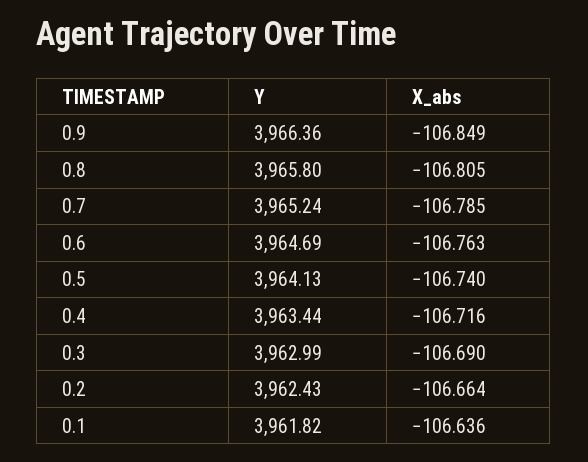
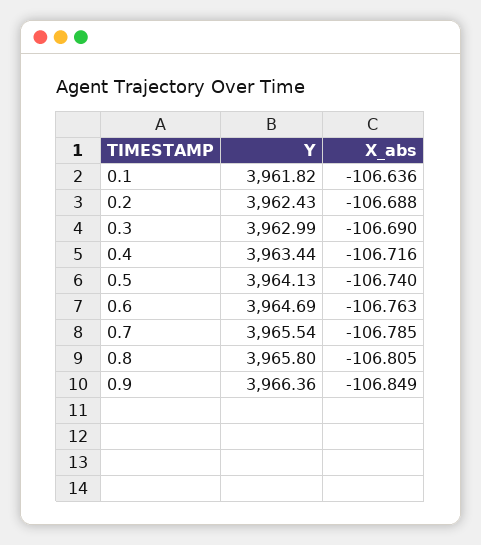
  {
    "Y": {
      "0.9": 3966.36,
      "0.8": 3965.8,
-     "0.7": 3965.24,
+     "0.7": 3965.54,
      "0.6": 3964.69,
      "0.5": 3964.13,
      "0.4": 3963.44,
      "0.3": 3962.99,
      "0.2": 3962.43,
      "0.1": 3961.82
    },
    "X_abs": {
      "0.9": -106.849,
      "0.8": -106.805,
      "0.7": -106.785,
      "0.6": -106.763,
      "0.5": -106.74,
      "0.4": -106.716,
      "0.3": -106.69,
-     "0.2": -106.664,
+     "0.2": -106.688,
      "0.1": -106.636
    }
  }

